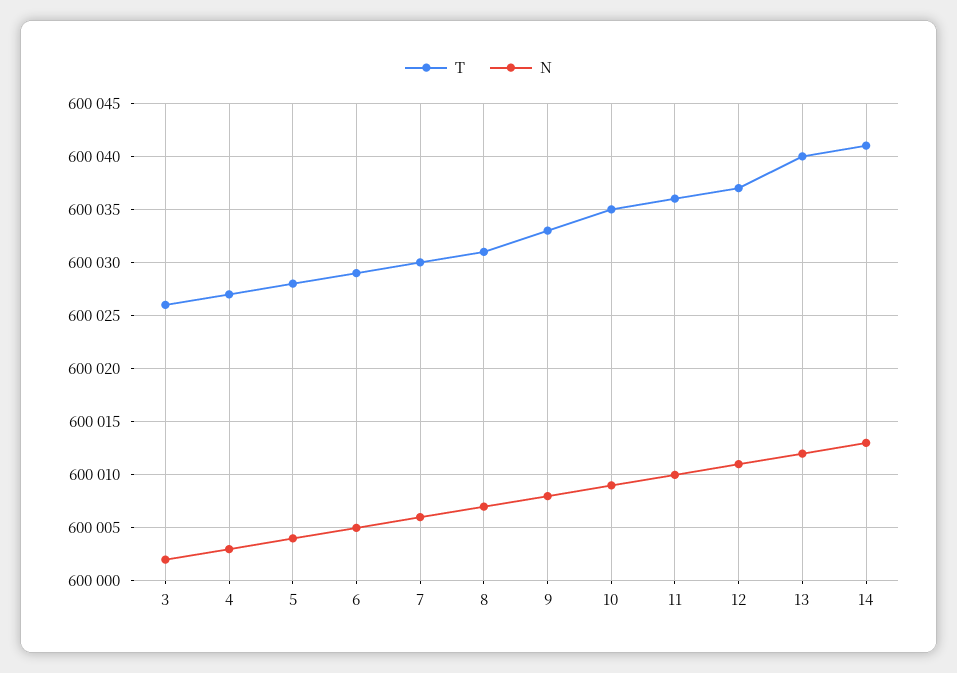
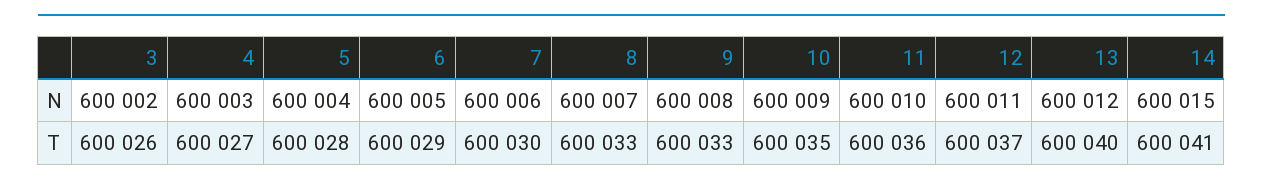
  {
    "T": {
      "3": 600026,
      "4": 600027,
      "5": 600028,
      "6": 600029,
      "7": 600030,
-     "8": 600031,
+     "8": 600033,
      "9": 600033,
      "10": 600035,
      "11": 600036,
      "12": 600037,
      "13": 600040,
      "14": 600041
    },
    "N": {
      "3": 600002,
      "4": 600003,
      "5": 600004,
      "6": 600005,
      "7": 600006,
      "8": 600007,
      "9": 600008,
      "10": 600009,
      "11": 600010,
      "12": 600011,
      "13": 600012,
-     "14": 600013
+     "14": 600015
    }
  }

